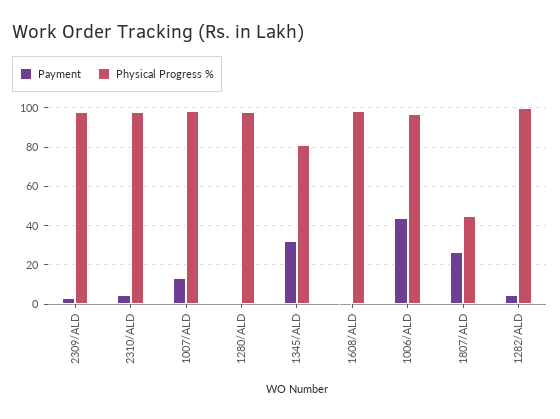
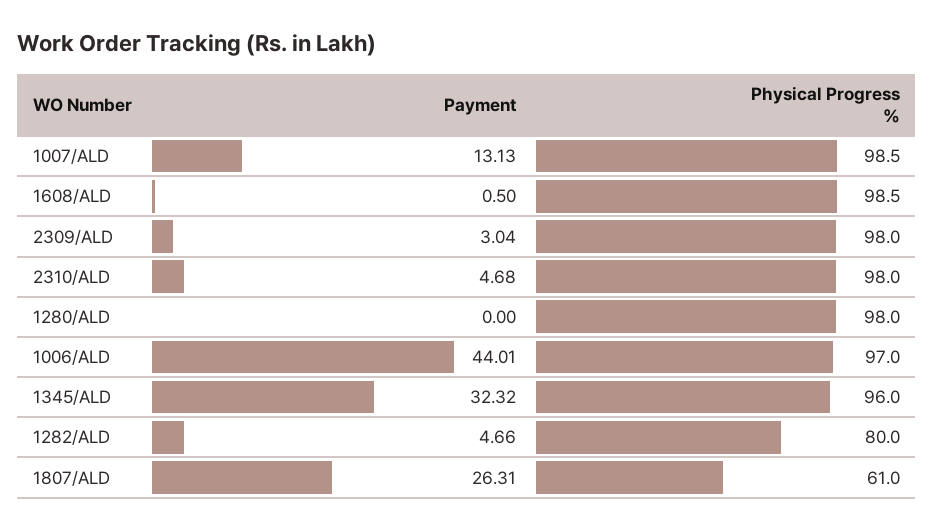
  {
    "Payment": {
      "2309/ALD": 3.04,
      "2310/ALD": 4.68,
      "1007/ALD": 13.13,
      "1280/ALD": 0,
      "1345/ALD": 32.32,
      "1608/ALD": 0.5,
      "1006/ALD": 44.01,
      "1807/ALD": 26.31,
      "1282/ALD": 4.66
    },
    "Physical Progress %": {
      "2309/ALD": 98,
      "2310/ALD": 98,
      "1007/ALD": 98.5,
      "1280/ALD": 98,
-     "1345/ALD": 80,
+     "1345/ALD": 96,
      "1608/ALD": 98.5,
      "1006/ALD": 97,
-     "1807/ALD": 45,
+     "1807/ALD": 61,
-     "1282/ALD": 100
+     "1282/ALD": 80
    }
  }

